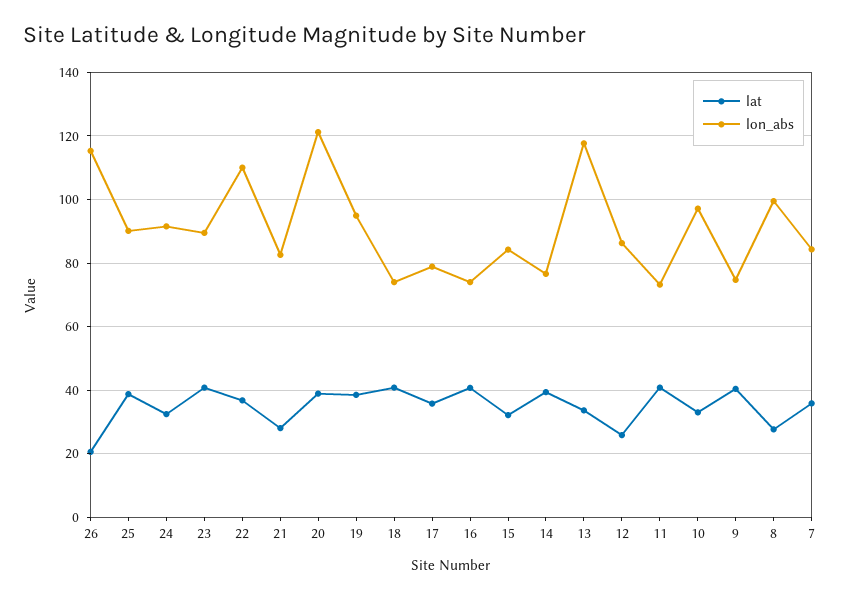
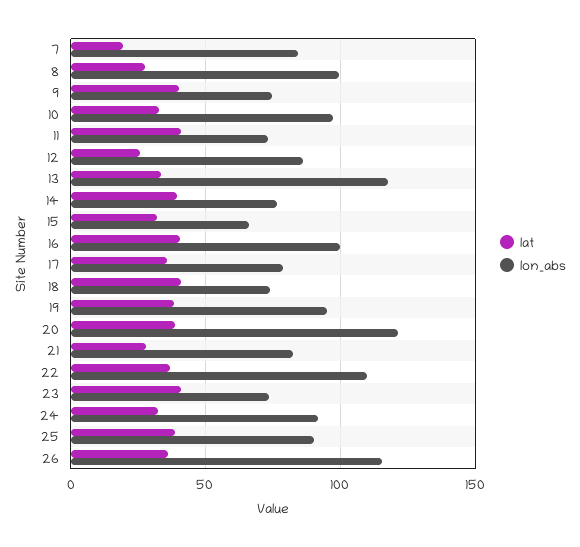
  {
    "lat": {
-     "26": 20,
+     "26": 35,
      "25": 38,
      "24": 32,
      "23": 40,
      "22": 36,
      "21": 28,
      "20": 38,
      "19": 38,
      "18": 40,
      "17": 36,
      "16": 40,
      "15": 32,
      "14": 40,
      "13": 34,
      "12": 26,
      "11": 40,
      "10": 32,
      "9": 40,
      "8": 28,
-     "7": 36
+     "7": 20
    },
    "lon_abs": {
      "26": 116,
      "25": 90,
      "24": 92,
-     "23": 90,
+     "23": 75,
      "22": 110,
      "21": 82,
      "20": 122,
      "19": 94,
      "18": 74,
      "17": 78,
-     "16": 74,
+     "16": 100,
-     "15": 84,
+     "15": 65,
      "14": 76,
      "13": 118,
      "12": 86,
      "11": 74,
      "10": 98,
      "9": 74,
      "8": 100,
      "7": 84
    }
  }

